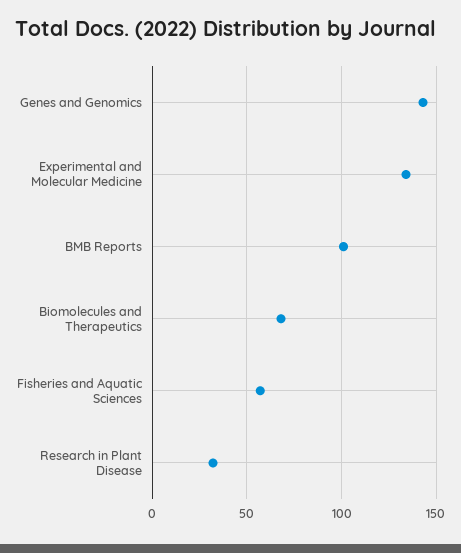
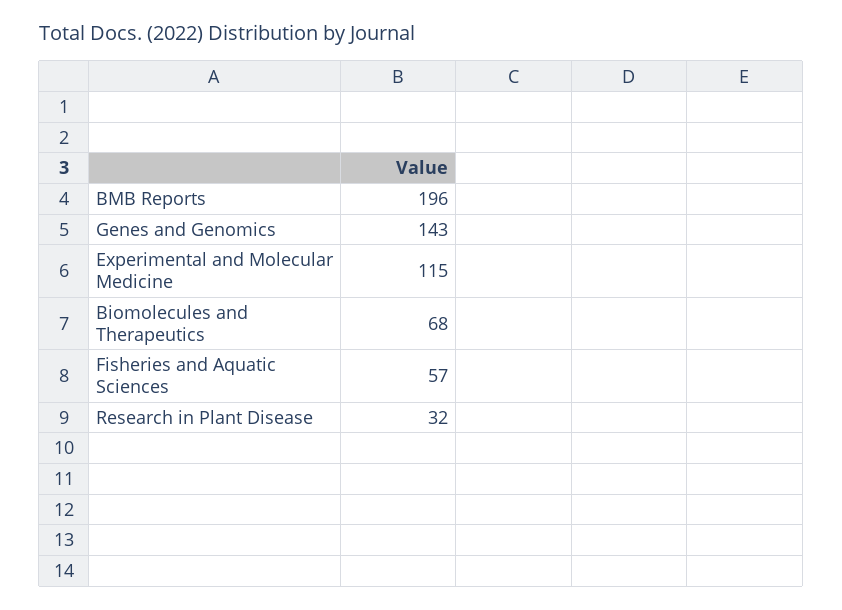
  {
    "Genes and Genomics": 143,
-   "Experimental and Molecular Medicine": 135,
+   "Experimental and Molecular Medicine": 115,
-   "BMB Reports": 100,
+   "BMB Reports": 196,
    "Biomolecules and Therapeutics": 68,
    "Fisheries and Aquatic Sciences": 57,
    "Research in Plant Disease": 32
  }

